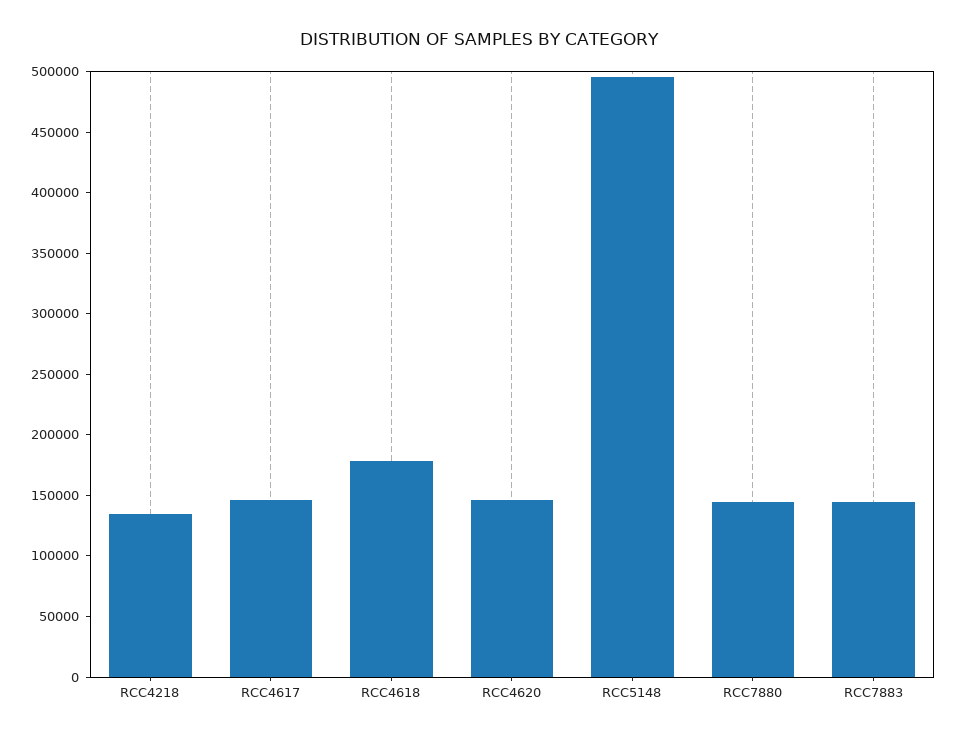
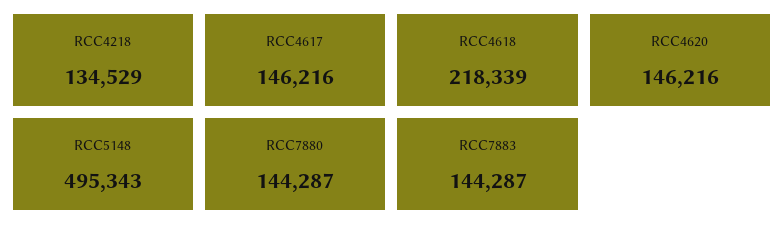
  {
    "RCC4218": 134529,
    "RCC4617": 146216,
-   "RCC4618": 180000,
+   "RCC4618": 218339,
    "RCC4620": 146216,
    "RCC5148": 495343,
    "RCC7880": 144287,
    "RCC7883": 144287
  }

